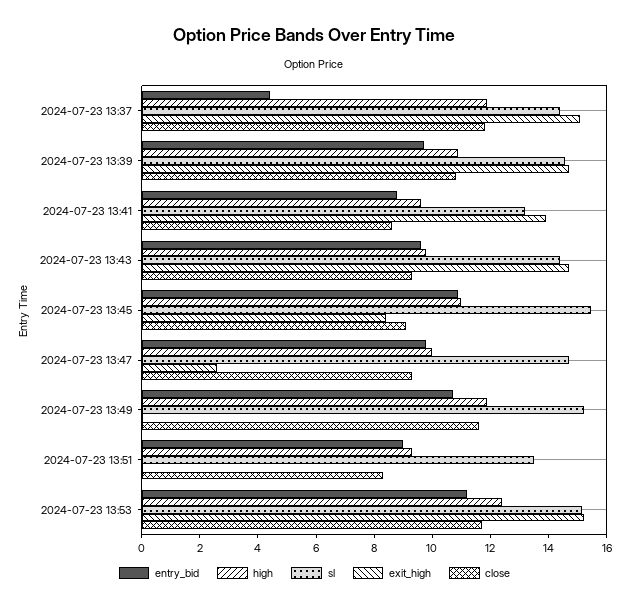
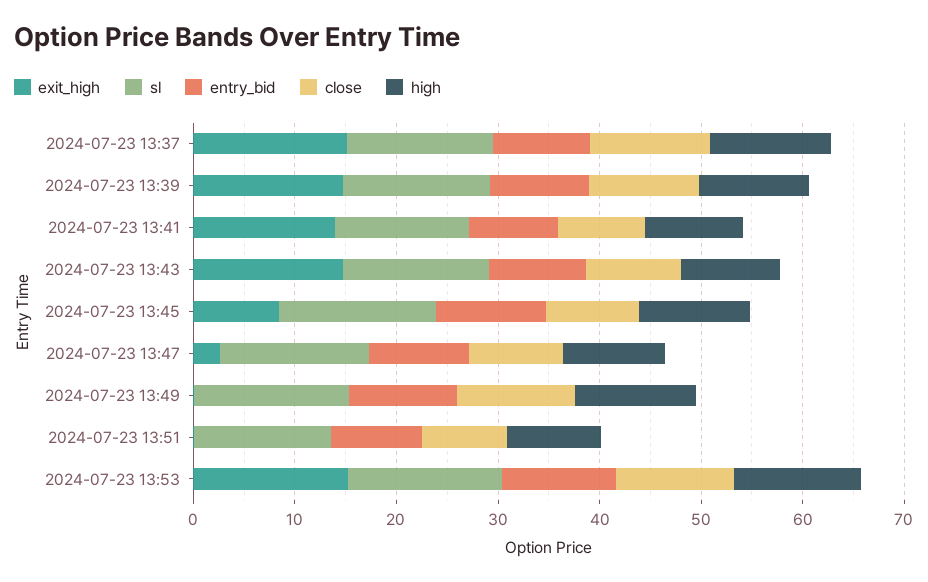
  {
    "entry_bid": {
-     "2024-07-23 13:37": 4.5,
+     "2024-07-23 13:37": 10,
      "2024-07-23 13:39": 9.5,
      "2024-07-23 13:41": 9,
      "2024-07-23 13:43": 9.5,
      "2024-07-23 13:45": 11,
      "2024-07-23 13:47": 10,
      "2024-07-23 13:49": 10.5,
      "2024-07-23 13:51": 9,
      "2024-07-23 13:53": 11
    },
    "high": {
      "2024-07-23 13:37": 12,
      "2024-07-23 13:39": 11,
      "2024-07-23 13:41": 9.5,
      "2024-07-23 13:43": 10,
      "2024-07-23 13:45": 11,
      "2024-07-23 13:47": 10,
      "2024-07-23 13:49": 12,
      "2024-07-23 13:51": 9.5,
      "2024-07-23 13:53": 12.5
    },
    "sl": {
      "2024-07-23 13:37": 14.5,
      "2024-07-23 13:39": 14.5,
      "2024-07-23 13:41": 13,
      "2024-07-23 13:43": 14.5,
      "2024-07-23 13:45": 15.5,
      "2024-07-23 13:47": 14.5,
      "2024-07-23 13:49": 15,
      "2024-07-23 13:51": 13.5,
      "2024-07-23 13:53": 15
    },
    "exit_high": {
      "2024-07-23 13:37": 15,
      "2024-07-23 13:39": 14.5,
      "2024-07-23 13:41": 14,
      "2024-07-23 13:43": 14.5,
      "2024-07-23 13:45": 8.5,
      "2024-07-23 13:47": 2.5,
      "2024-07-23 13:49": 0,
      "2024-07-23 13:51": 0,
      "2024-07-23 13:53": 15
    },
    "close": {
      "2024-07-23 13:37": 12,
      "2024-07-23 13:39": 11,
      "2024-07-23 13:41": 8.5,
      "2024-07-23 13:43": 9.5,
      "2024-07-23 13:45": 9,
      "2024-07-23 13:47": 9.5,
      "2024-07-23 13:49": 11.5,
      "2024-07-23 13:51": 8.5,
      "2024-07-23 13:53": 11.5
    }
  }

